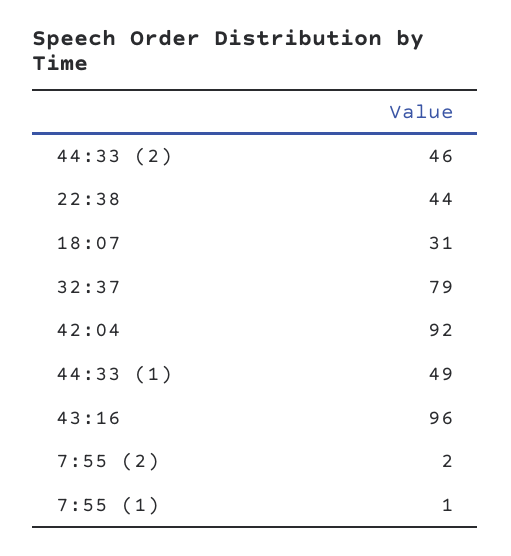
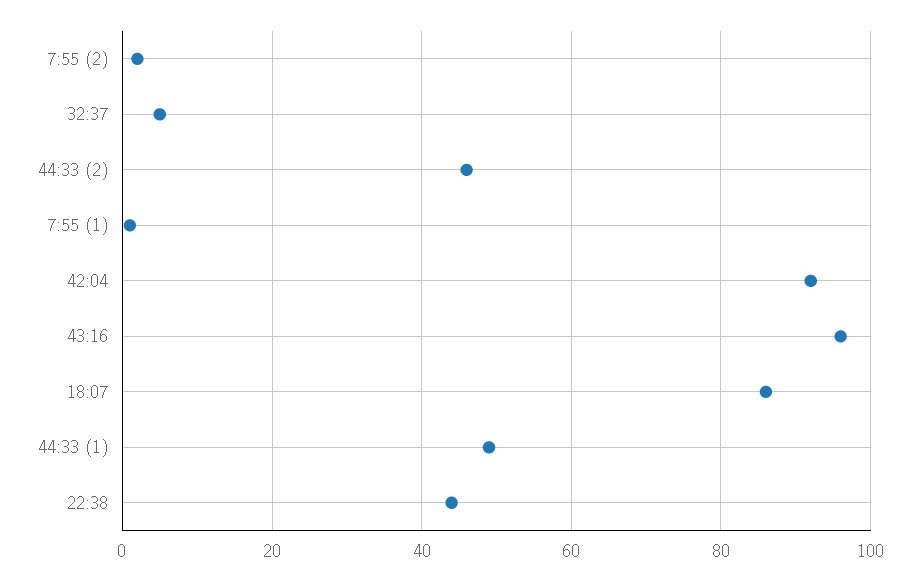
  {
    "44:33 (2)": 46,
    "22:38": 44,
-   "18:07": 31,
+   "18:07": 85,
-   "32:37": 79,
+   "32:37": 5,
    "42:04": 92,
    "44:33 (1)": 49,
    "43:16": 96,
    "7:55 (2)": 2,
    "7:55 (1)": 1
  }

